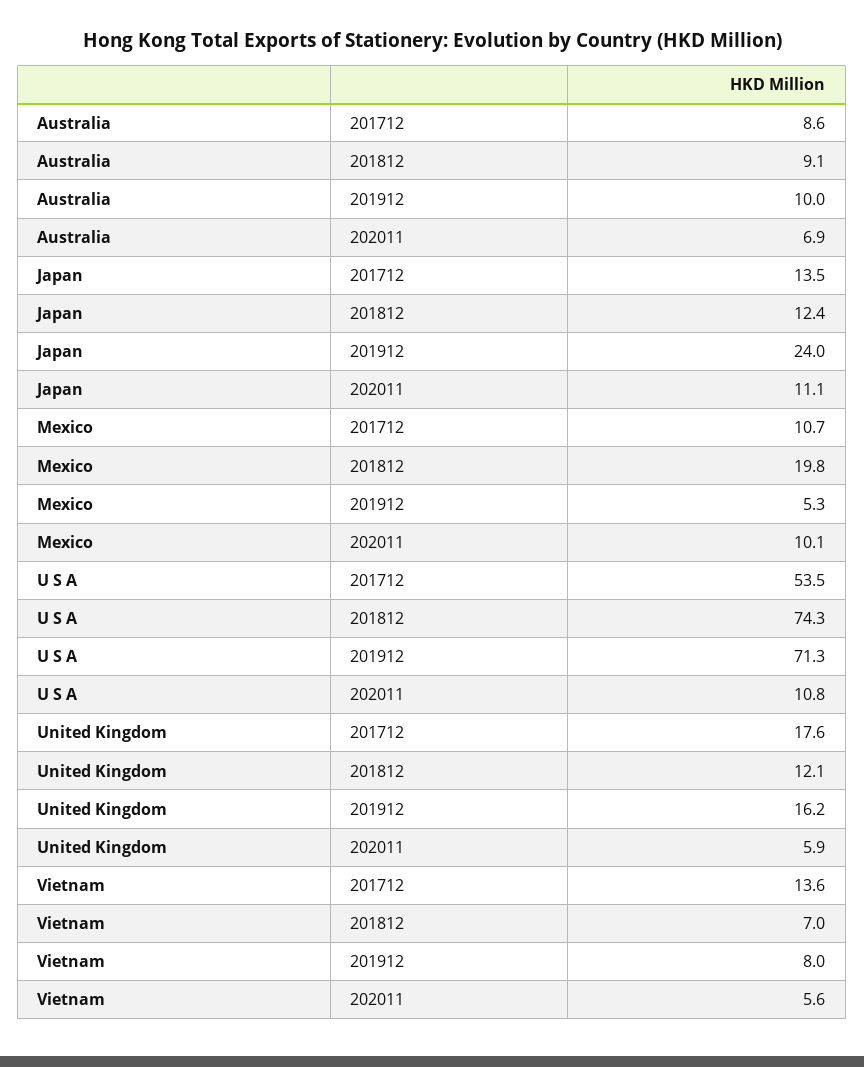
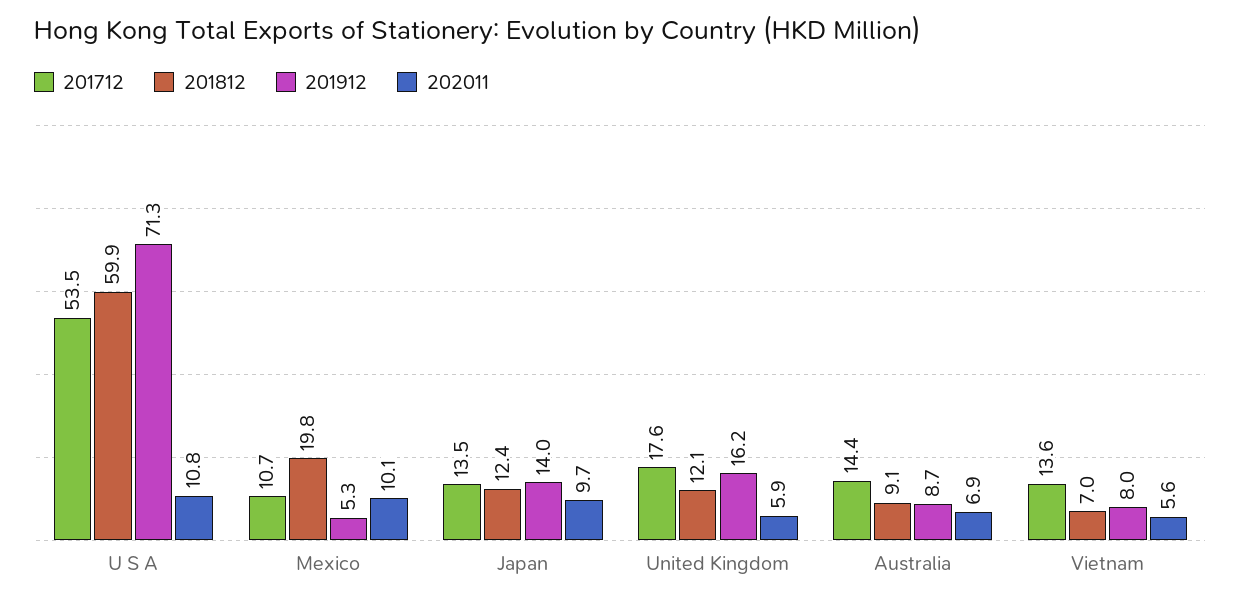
  {
    "201712": {
-     "Australia": 8.6,
+     "Australia": 14.4,
      "Japan": 13.5,
      "Mexico": 10.7,
      "U S A": 53.5,
      "United Kingdom": 17.6,
      "Vietnam": 13.6
    },
    "201812": {
      "Australia": 9.1,
      "Japan": 12.4,
      "Mexico": 19.8,
-     "U S A": 74.3,
+     "U S A": 59.9,
      "United Kingdom": 12.1,
      "Vietnam": 7
    },
    "201912": {
-     "Australia": 10,
+     "Australia": 8.7,
-     "Japan": 24,
+     "Japan": 14,
      "Mexico": 5.3,
      "U S A": 71.3,
      "United Kingdom": 16.2,
      "Vietnam": 8
    },
    "202011": {
      "Australia": 6.9,
-     "Japan": 11.1,
+     "Japan": 9.7,
      "Mexico": 10.1,
      "U S A": 10.8,
      "United Kingdom": 5.9,
      "Vietnam": 5.6
    }
  }

